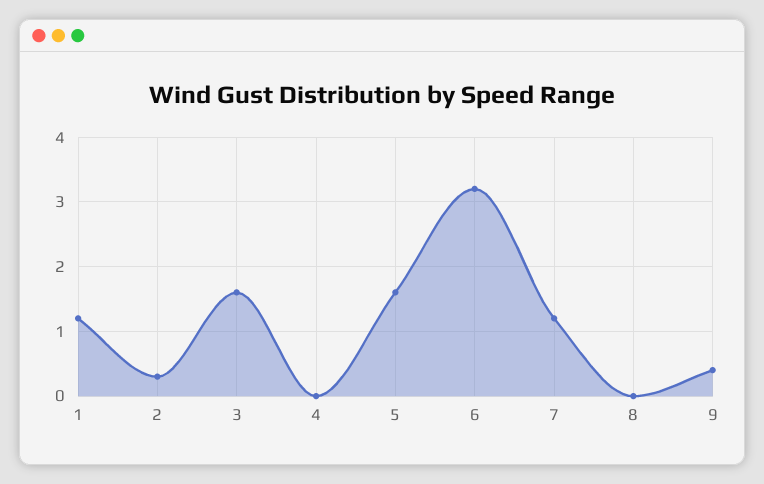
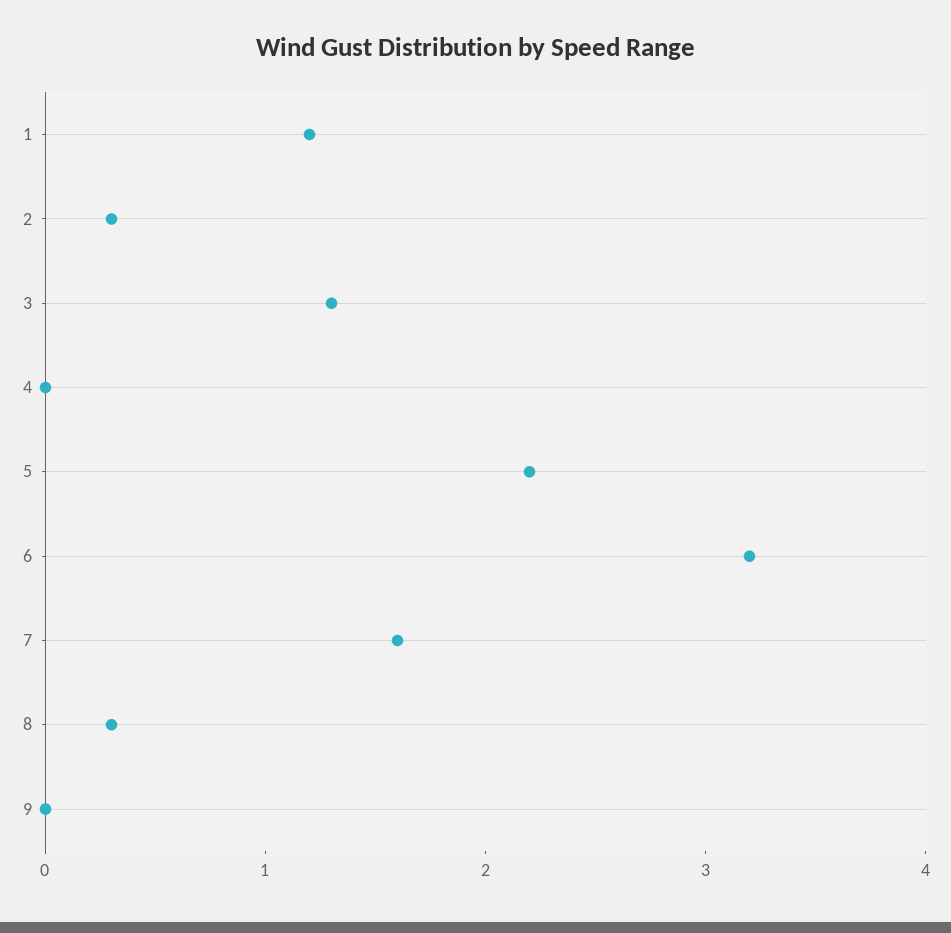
  {
    "1": 1.2,
    "2": 0.3,
-   "3": 1.6,
+   "3": 1.3,
    "4": 0,
-   "5": 1.6,
+   "5": 2.2,
    "6": 3.2,
-   "7": 1.2,
+   "7": 1.6,
-   "8": 0,
+   "8": 0.3,
-   "9": 0.4
+   "9": 0
  }

